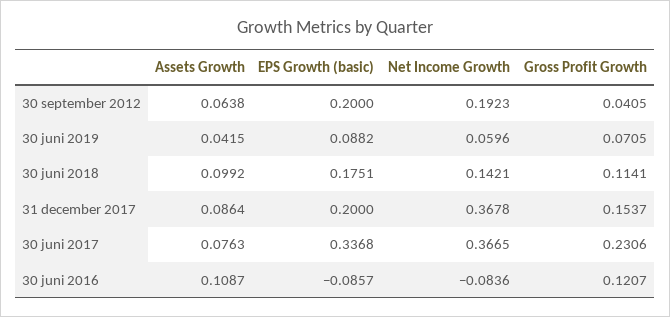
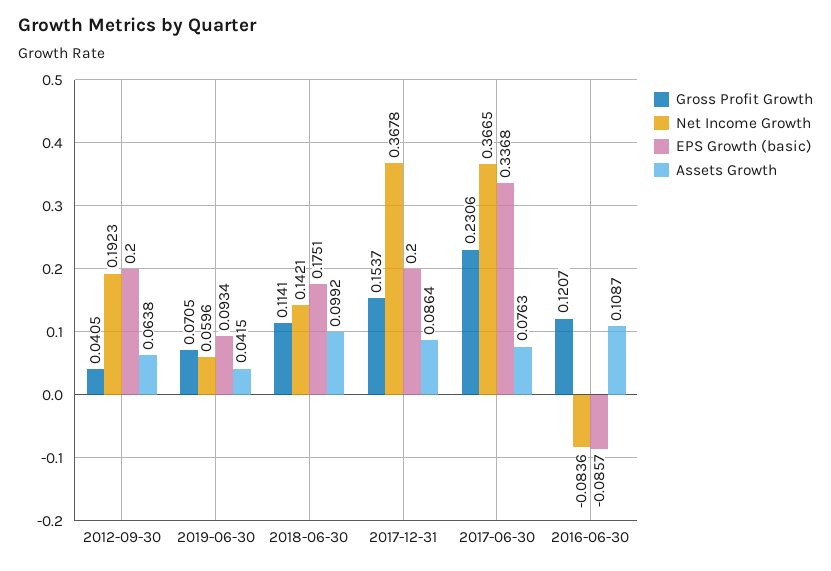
  {
    "Assets Growth": {
      "30 september 2012": 0.0638,
      "30 juni 2019": 0.0415,
      "30 juni 2018": 0.0992,
      "31 december 2017": 0.0864,
      "30 juni 2017": 0.0763,
      "30 juni 2016": 0.1087
    },
    "EPS Growth (basic)": {
      "30 september 2012": 0.2,
-     "30 juni 2019": 0.0882,
+     "30 juni 2019": 0.0934,
      "30 juni 2018": 0.1751,
      "31 december 2017": 0.2,
      "30 juni 2017": 0.3368,
      "30 juni 2016": -0.0857
    },
    "Net Income Growth": {
      "30 september 2012": 0.1923,
      "30 juni 2019": 0.0596,
      "30 juni 2018": 0.1421,
      "31 december 2017": 0.3678,
      "30 juni 2017": 0.3665,
      "30 juni 2016": -0.0836
    },
    "Gross Profit Growth": {
      "30 september 2012": 0.0405,
      "30 juni 2019": 0.0705,
      "30 juni 2018": 0.1141,
      "31 december 2017": 0.1537,
      "30 juni 2017": 0.2306,
      "30 juni 2016": 0.1207
    }
  }

